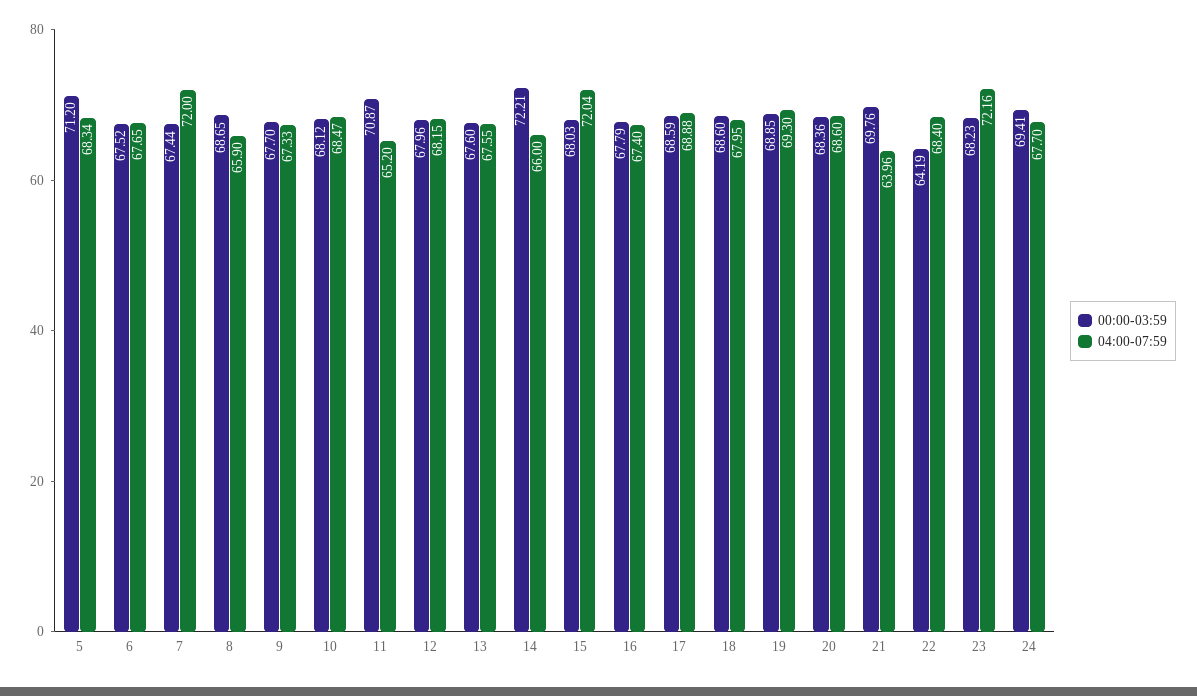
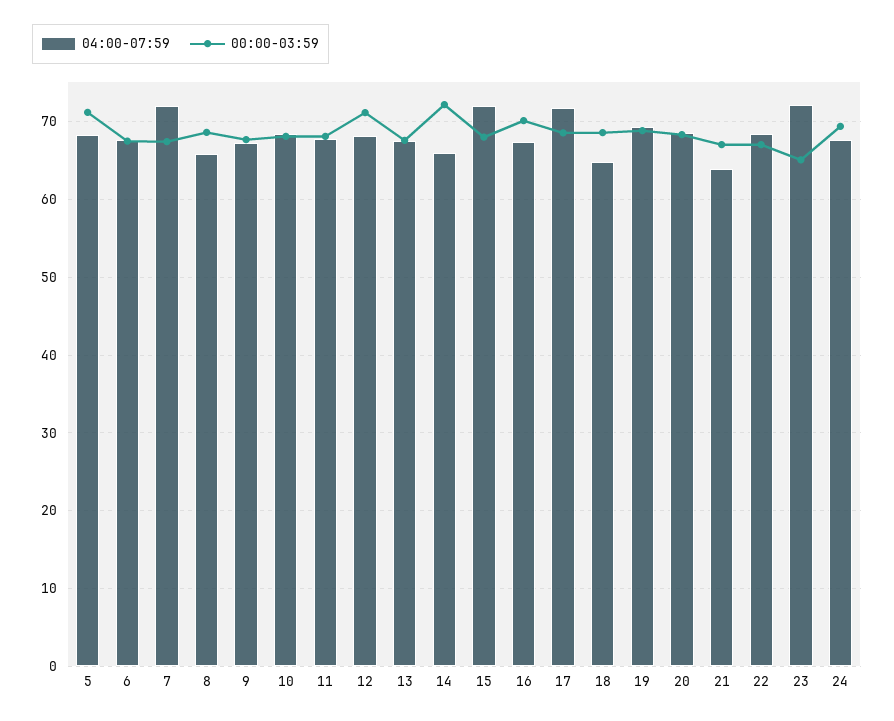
  {
    "00:00-03:59": {
      "5": 71.2,
      "6": 67.52,
      "7": 67.44,
      "8": 68.65,
      "9": 67.7,
      "10": 68.12,
-     "11": 70.87,
+     "11": 68,
-     "12": 67.96,
+     "12": 71,
      "13": 67.6,
      "14": 72.21,
      "15": 68.03,
-     "16": 67.79,
+     "16": 70,
      "17": 68.59,
      "18": 68.6,
      "19": 68.85,
      "20": 68.36,
-     "21": 69.76,
+     "21": 67,
-     "22": 64.19,
+     "22": 67,
-     "23": 68.23,
+     "23": 65,
      "24": 69.41
    },
    "04:00-07:59": {
      "5": 68.34,
      "6": 67.65,
      "7": 72,
      "8": 65.9,
      "9": 67.33,
      "10": 68.47,
-     "11": 65.2,
+     "11": 68,
      "12": 68.15,
      "13": 67.55,
      "14": 66,
      "15": 72.04,
      "16": 67.4,
-     "17": 68.88,
+     "17": 72,
-     "18": 67.95,
+     "18": 65,
      "19": 69.3,
      "20": 68.6,
      "21": 63.96,
      "22": 68.4,
      "23": 72.16,
      "24": 67.7
    }
  }

